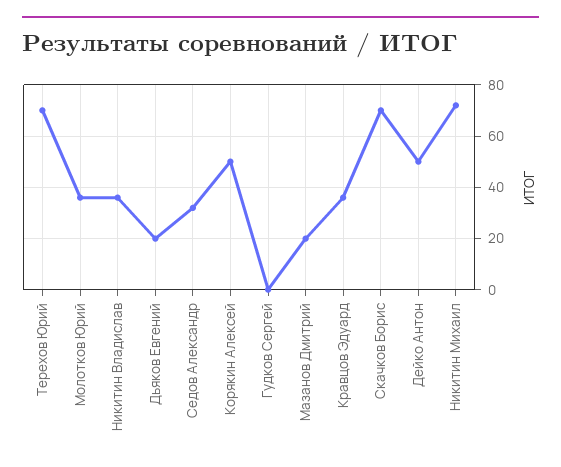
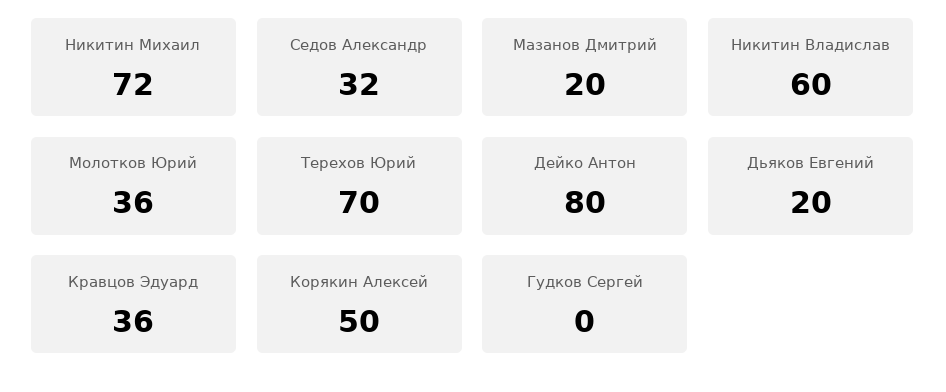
  {
    "Терехов Юрий": 70,
    "Молотков Юрий": 36,
-   "Никитин Владислав": 35,
+   "Никитин Владислав": 60,
    "Дьяков Евгений": 20,
    "Седов Александр": 32,
    "Корякин Алексей": 50,
    "Гудков Сергей": 0,
    "Мазанов Дмитрий": 20,
    "Кравцов Эдуард": 36,
-   "Скачков Борис": 70,
-   "Дейко Антон": 50,
+   "Дейко Антон": 80,
    "Никитин Михаил": 72
  }

